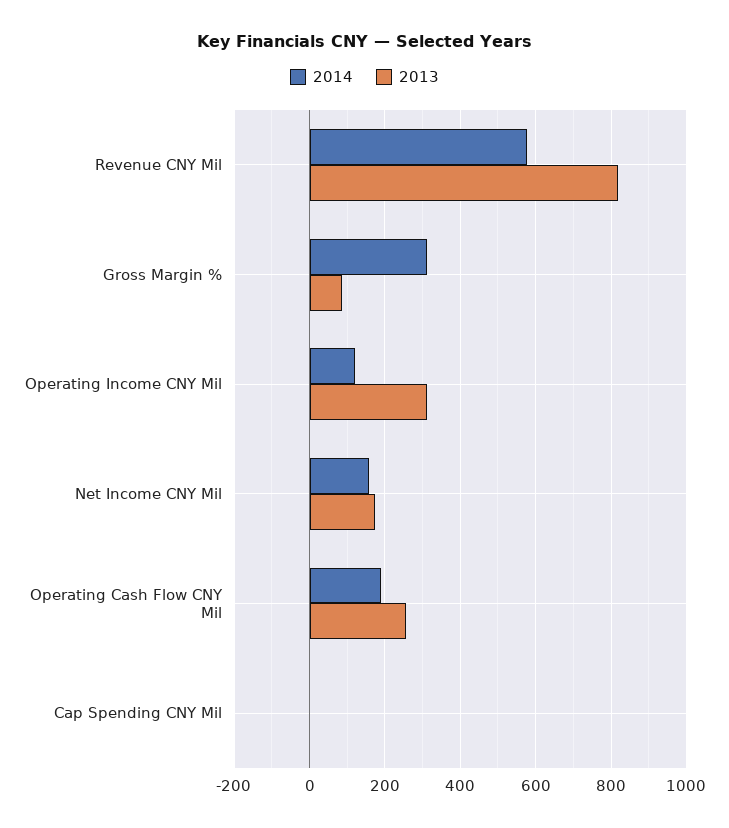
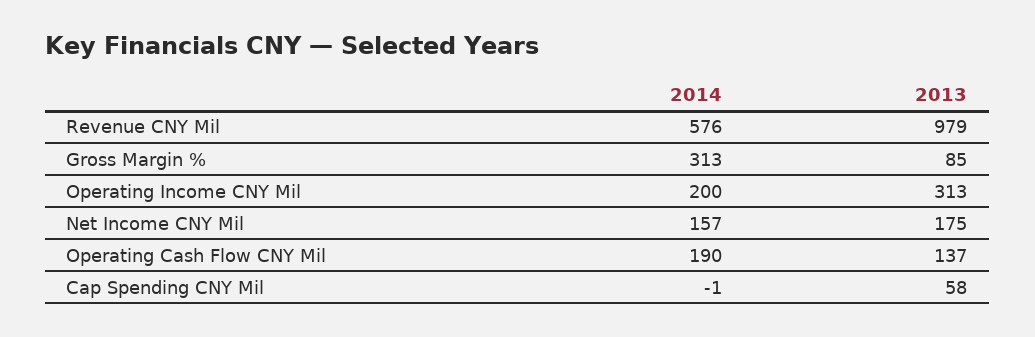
  {
    "2014": {
      "Revenue CNY Mil": 576,
      "Gross Margin %": 313,
-     "Operating Income CNY Mil": 120,
+     "Operating Income CNY Mil": 200,
      "Net Income CNY Mil": 157,
      "Operating Cash Flow CNY Mil": 190,
      "Cap Spending CNY Mil": -1
    },
    "2013": {
-     "Revenue CNY Mil": 820,
+     "Revenue CNY Mil": 979,
      "Gross Margin %": 85,
      "Operating Income CNY Mil": 313,
      "Net Income CNY Mil": 175,
-     "Operating Cash Flow CNY Mil": 260,
+     "Operating Cash Flow CNY Mil": 137,
-     "Cap Spending CNY Mil": 0
+     "Cap Spending CNY Mil": 58
    }
  }

